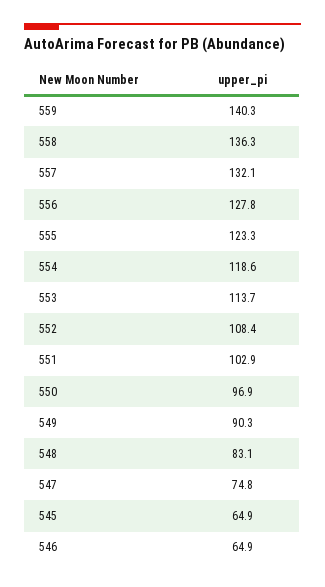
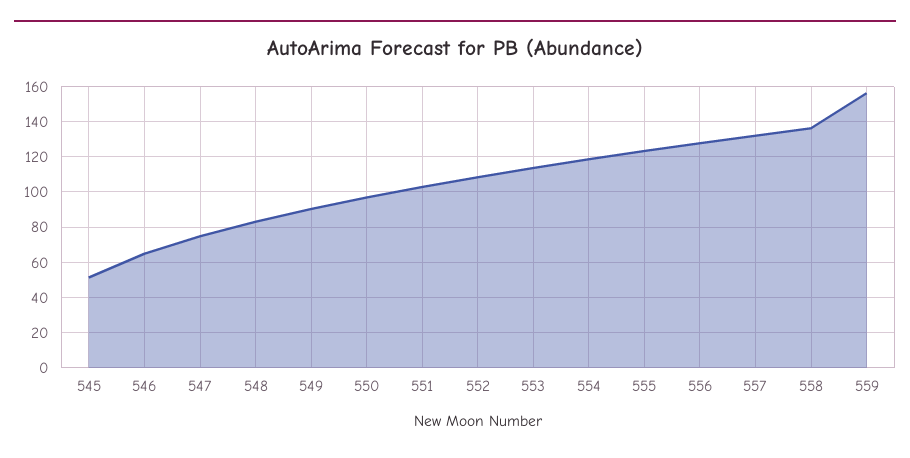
  {
-   "559": 140.3,
+   "559": 155,
    "558": 136.3,
    "557": 132.1,
    "556": 127.8,
    "555": 123.3,
    "554": 118.6,
    "553": 113.7,
    "552": 108.4,
    "551": 102.9,
    "550": 96.9,
    "549": 90.3,
    "548": 83.1,
    "547": 74.8,
-   "545": 64.9,
+   "545": 50,
    "546": 64.9
  }

